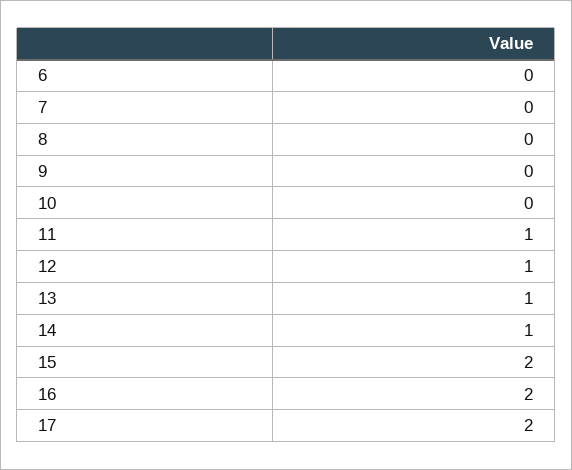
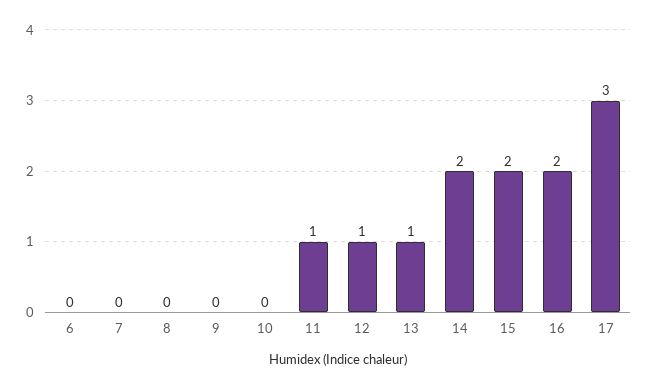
  {
    "6": 0,
    "7": 0,
    "8": 0,
    "9": 0,
    "10": 0,
    "11": 1,
    "12": 1,
    "13": 1,
-   "14": 1,
+   "14": 2,
    "15": 2,
    "16": 2,
-   "17": 2
+   "17": 3
  }

